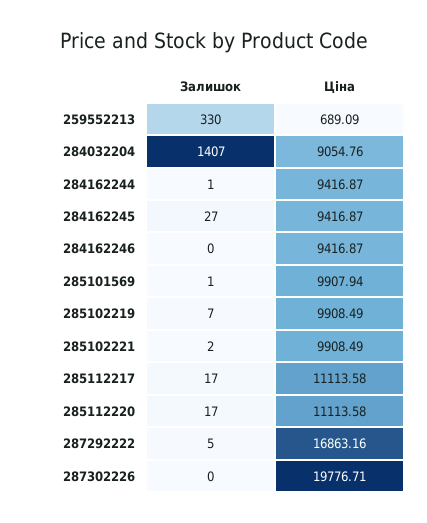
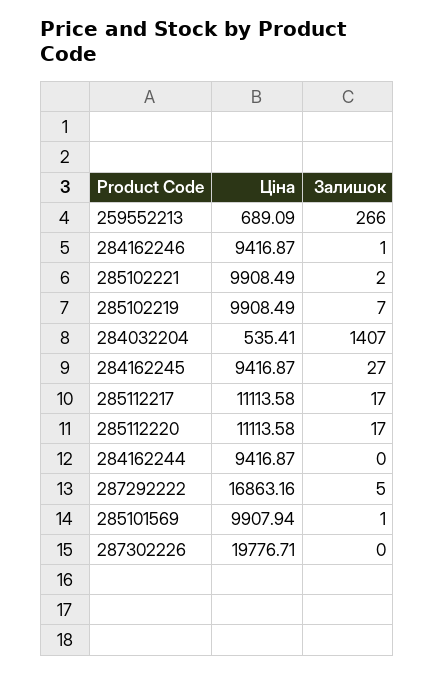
  {
    "Залишок": {
-     "259552213": 330,
+     "259552213": 266,
      "284032204": 1407,
-     "284162244": 1,
+     "284162244": 0,
      "284162245": 27,
-     "284162246": 0,
+     "284162246": 1,
      "285101569": 1,
      "285102219": 7,
      "285102221": 2,
      "285112217": 17,
      "285112220": 17,
      "287292222": 5,
      "287302226": 0
    },
    "Ціна": {
      "259552213": 689.09,
-     "284032204": 9054.76,
+     "284032204": 535.41,
      "284162244": 9416.87,
      "284162245": 9416.87,
      "284162246": 9416.87,
      "285101569": 9907.94,
      "285102219": 9908.49,
      "285102221": 9908.49,
      "285112217": 11113.58,
      "285112220": 11113.58,
      "287292222": 16863.16,
      "287302226": 19776.71
    }
  }

